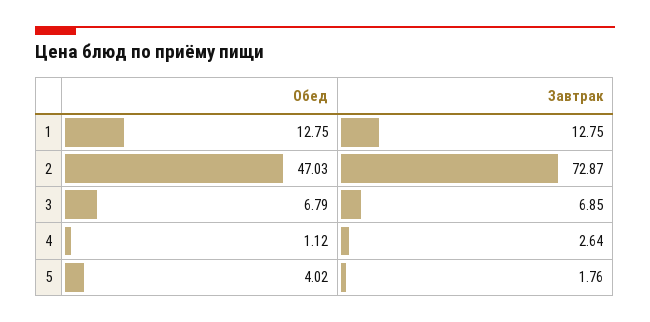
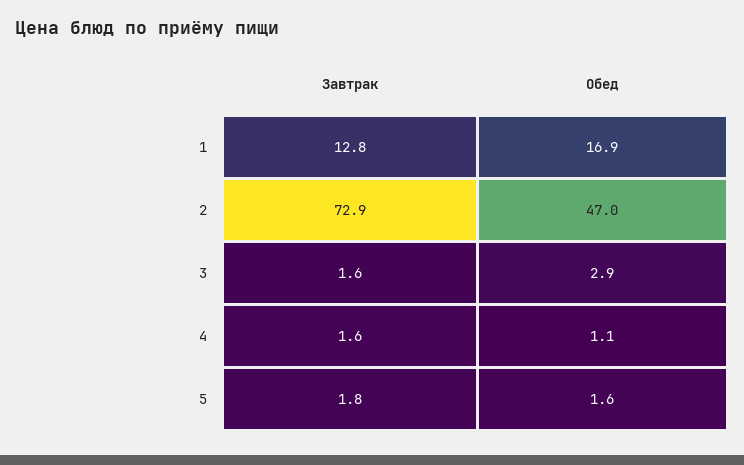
  {
    "Обед": {
-     "1": 12.75,
+     "1": 16.9,
      "2": 47.03,
-     "3": 6.79,
+     "3": 2.9,
      "4": 1.12,
-     "5": 4.02
+     "5": 1.6
    },
    "Завтрак": {
      "1": 12.75,
      "2": 72.87,
-     "3": 6.85,
+     "3": 1.6,
-     "4": 2.64,
+     "4": 1.6,
      "5": 1.76
    }
  }

